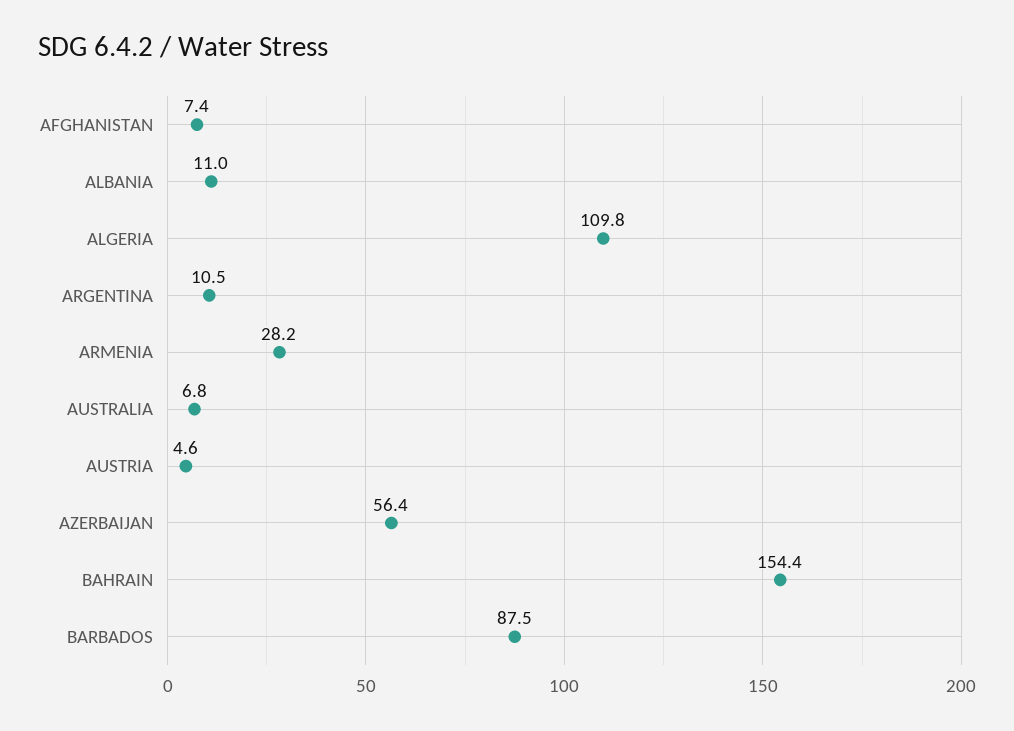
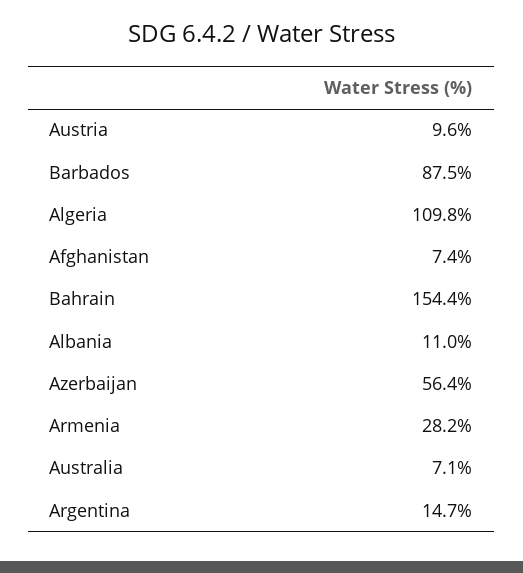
  {
    "AFGHANISTAN": 7.4,
    "ALBANIA": 11,
    "ALGERIA": 109.8,
-   "ARGENTINA": 10.5,
+   "ARGENTINA": 14.7,
    "ARMENIA": 28.2,
-   "AUSTRALIA": 6.8,
+   "AUSTRALIA": 7.1,
-   "AUSTRIA": 4.6,
+   "AUSTRIA": 9.6,
    "AZERBAIJAN": 56.4,
    "BAHRAIN": 154.4,
    "BARBADOS": 87.5
  }

